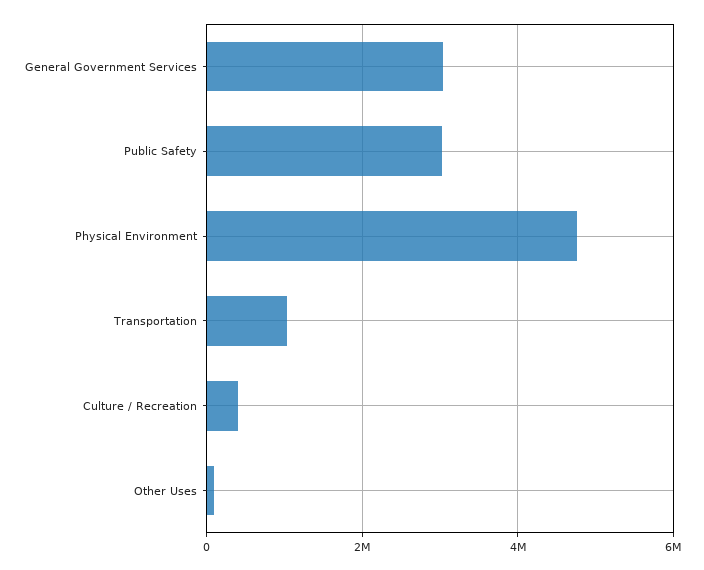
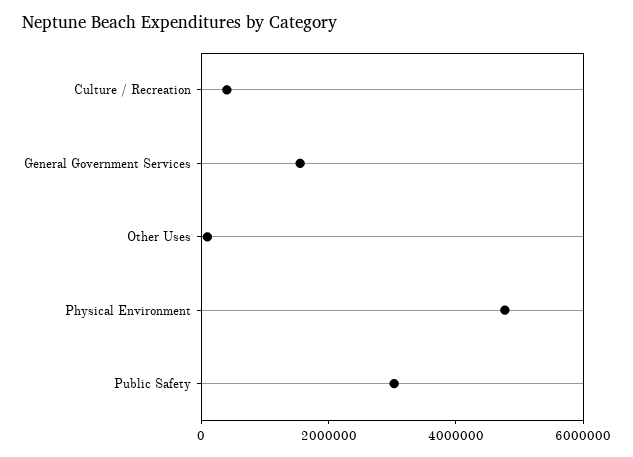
  {
-   "General Government Services": 3000000,
+   "General Government Services": 1500000,
    "Public Safety": 3000000,
    "Physical Environment": 4800000,
-   "Transportation": 1000000,
    "Culture / Recreation": 400000,
    "Other Uses": 0
  }

